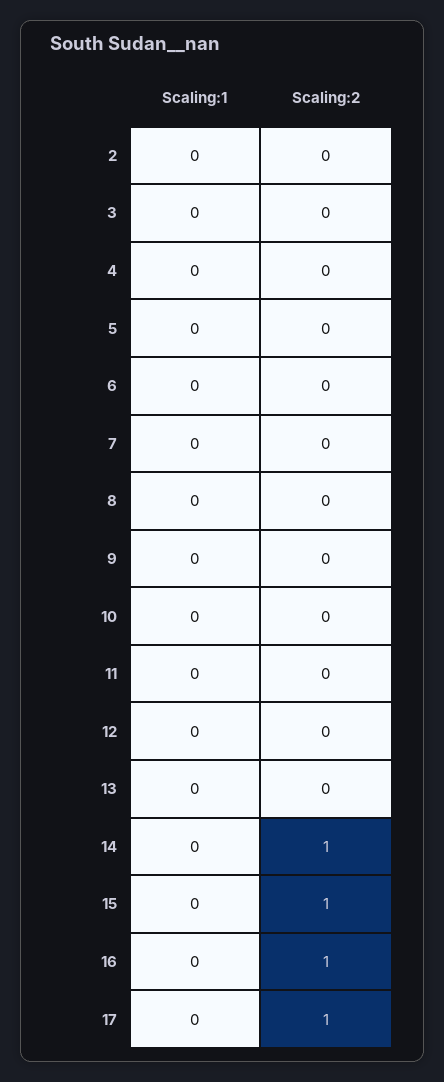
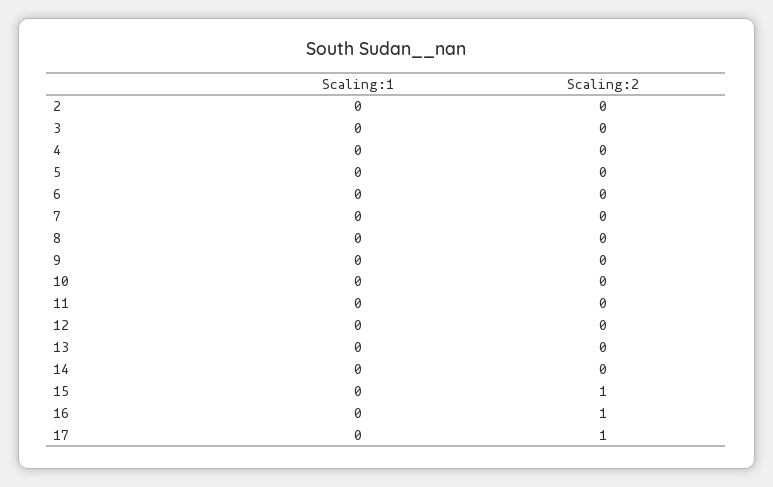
  {
    "Scaling:1": {
      "2": 0,
      "3": 0,
      "4": 0,
      "5": 0,
      "6": 0,
      "7": 0,
      "8": 0,
      "9": 0,
      "10": 0,
      "11": 0,
      "12": 0,
      "13": 0,
      "14": 0,
      "15": 0,
      "16": 0,
      "17": 0
    },
    "Scaling:2": {
      "2": 0,
      "3": 0,
      "4": 0,
      "5": 0,
      "6": 0,
      "7": 0,
      "8": 0,
      "9": 0,
      "10": 0,
      "11": 0,
      "12": 0,
      "13": 0,
-     "14": 1,
+     "14": 0,
      "15": 1,
      "16": 1,
      "17": 1
    }
  }

